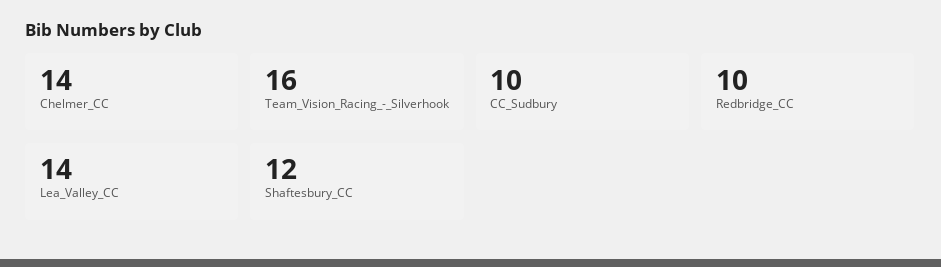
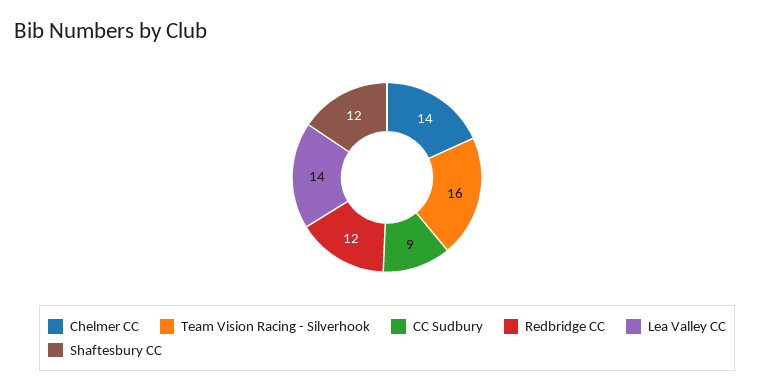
  {
    "Chelmer_CC": 14,
    "Team_Vision_Racing_-_Silverhook": 16,
-   "CC_Sudbury": 10,
+   "CC_Sudbury": 9,
-   "Redbridge_CC": 10,
+   "Redbridge_CC": 12,
    "Lea_Valley_CC": 14,
    "Shaftesbury_CC": 12
  }

